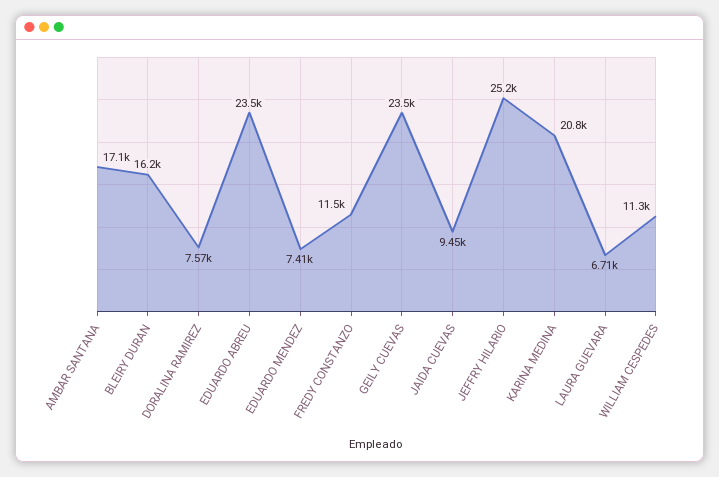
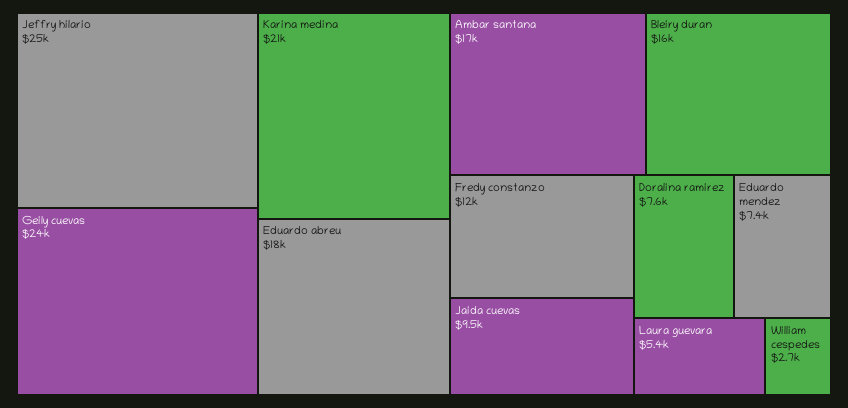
  {
    "AMBAR SANTANA": 17100,
    "BLEIRY DURAN": 16200,
    "DORALINA RAMIREZ": 7570,
-   "EDUARDO ABREU": 23500,
+   "EDUARDO ABREU": 18000,
    "EDUARDO MENDEZ": 7410,
    "FREDY CONSTANZO": 11500,
    "GEILY CUEVAS": 23500,
    "JAIDA CUEVAS": 9450,
    "JEFFRY HILARIO": 25200,
    "KARINA MEDINA": 20800,
-   "LAURA GUEVARA": 6710,
+   "LAURA GUEVARA": 5400,
-   "WILLIAM CESPEDES": 11300
+   "WILLIAM CESPEDES": 2700
  }

